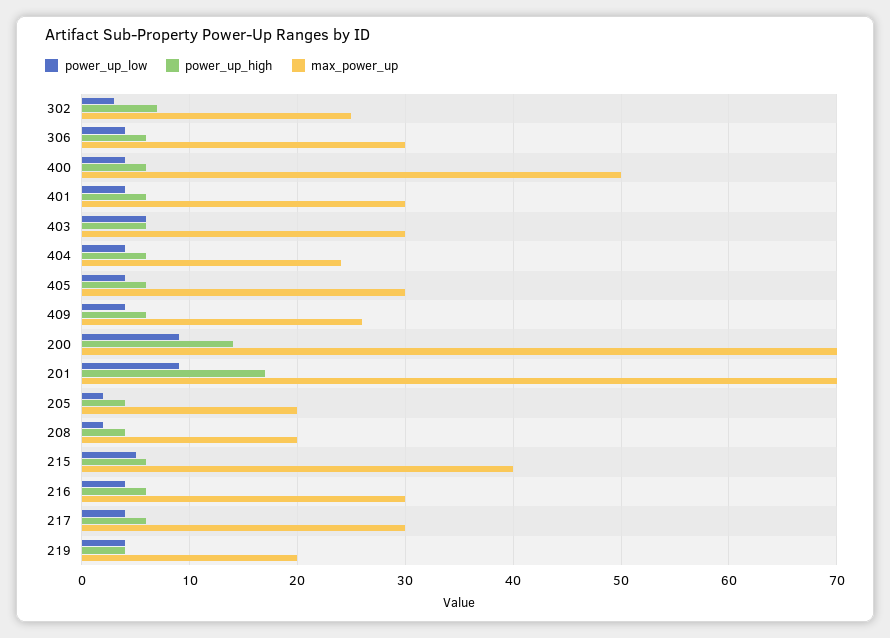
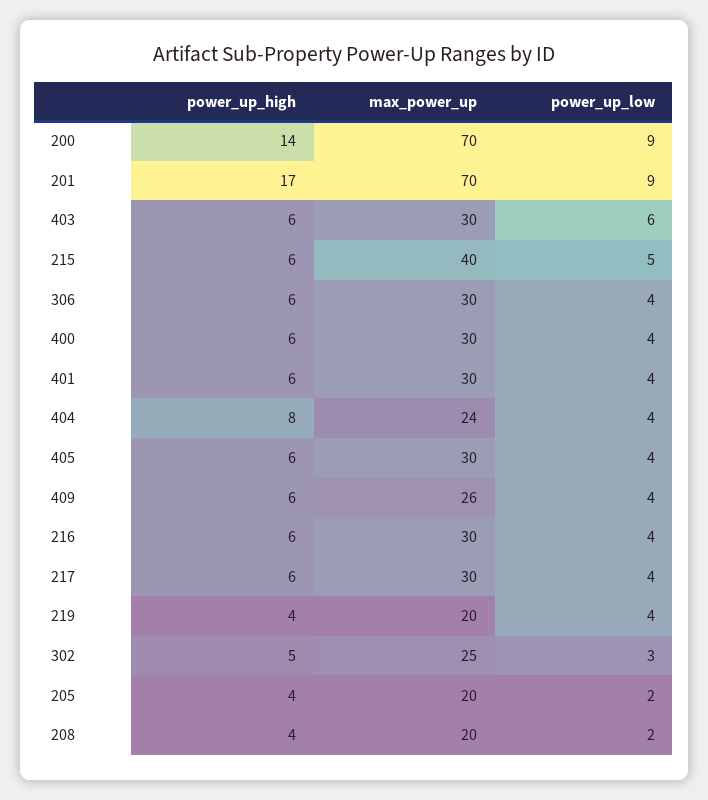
  {
    "power_up_low": {
      "302": 3,
      "306": 4,
      "400": 4,
      "401": 4,
      "403": 6,
      "404": 4,
      "405": 4,
      "409": 4,
      "200": 9,
      "201": 9,
      "205": 2,
      "208": 2,
      "215": 5,
      "216": 4,
      "217": 4,
      "219": 4
    },
    "power_up_high": {
-     "302": 7,
+     "302": 5,
      "306": 6,
      "400": 6,
      "401": 6,
      "403": 6,
-     "404": 6,
+     "404": 8,
      "405": 6,
      "409": 6,
      "200": 14,
      "201": 17,
      "205": 4,
      "208": 4,
      "215": 6,
      "216": 6,
      "217": 6,
      "219": 4
    },
    "max_power_up": {
      "302": 25,
      "306": 30,
-     "400": 50,
+     "400": 30,
      "401": 30,
      "403": 30,
      "404": 24,
      "405": 30,
      "409": 26,
      "200": 70,
      "201": 70,
      "205": 20,
      "208": 20,
      "215": 40,
      "216": 30,
      "217": 30,
      "219": 20
    }
  }

